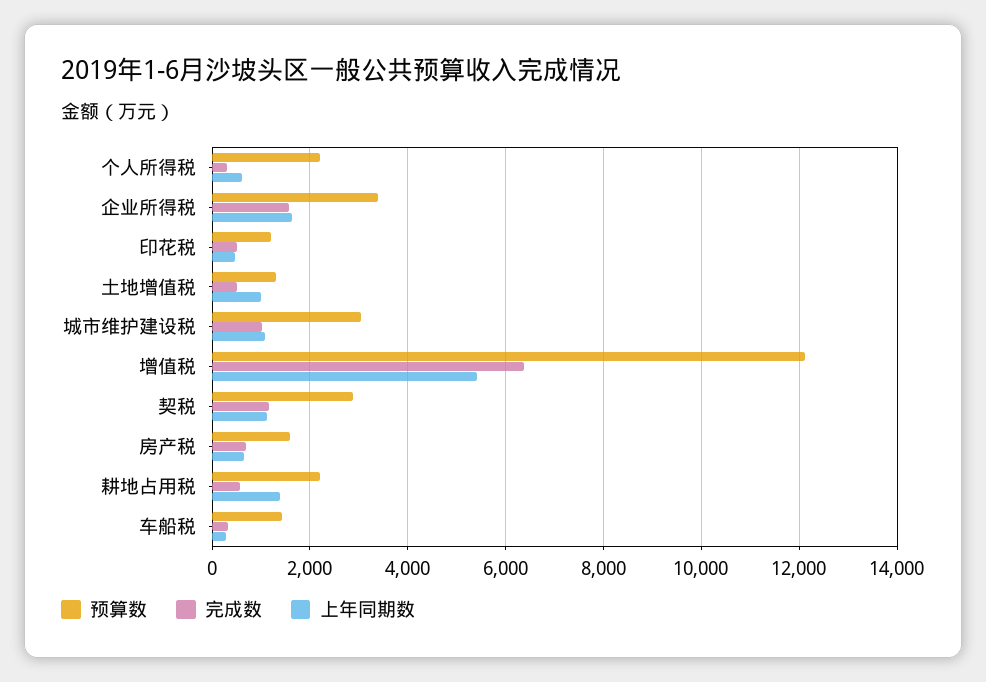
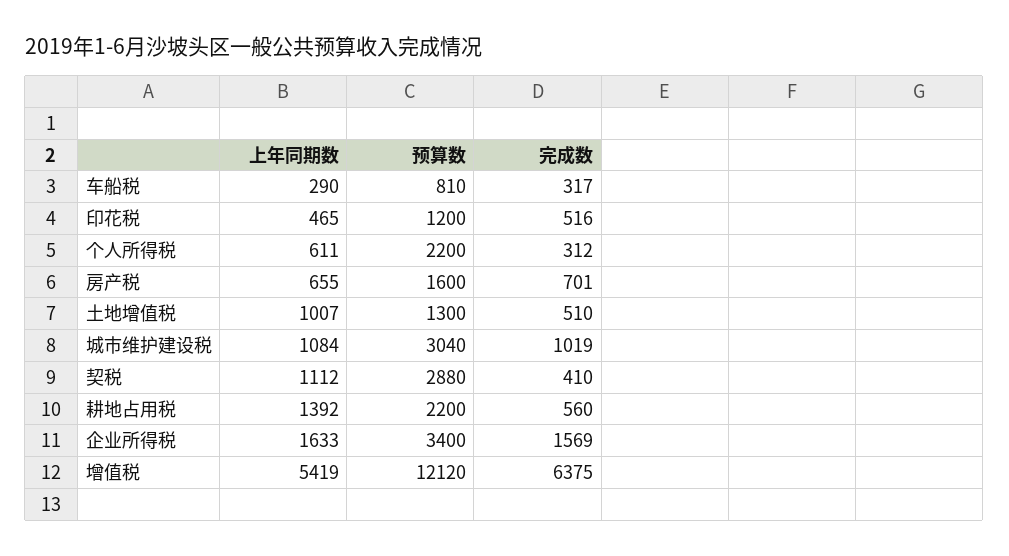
  {
    "预算数": {
      "个人所得税": 2200,
      "企业所得税": 3400,
      "印花税": 1200,
      "土地增值税": 1300,
      "城市维护建设税": 3040,
      "增值税": 12120,
      "契税": 2880,
      "房产税": 1600,
      "耕地占用税": 2200,
-     "车船税": 1400
+     "车船税": 810
    },
    "完成数": {
      "个人所得税": 312,
      "企业所得税": 1569,
      "印花税": 516,
      "土地增值税": 510,
      "城市维护建设税": 1019,
      "增值税": 6375,
-     "契税": 1200,
+     "契税": 410,
      "房产税": 701,
      "耕地占用税": 560,
      "车船税": 317
    },
    "上年同期数": {
      "个人所得税": 611,
      "企业所得税": 1633,
      "印花税": 465,
      "土地增值税": 1007,
      "城市维护建设税": 1084,
      "增值税": 5419,
      "契税": 1112,
      "房产税": 655,
      "耕地占用税": 1392,
      "车船税": 290
    }
  }

